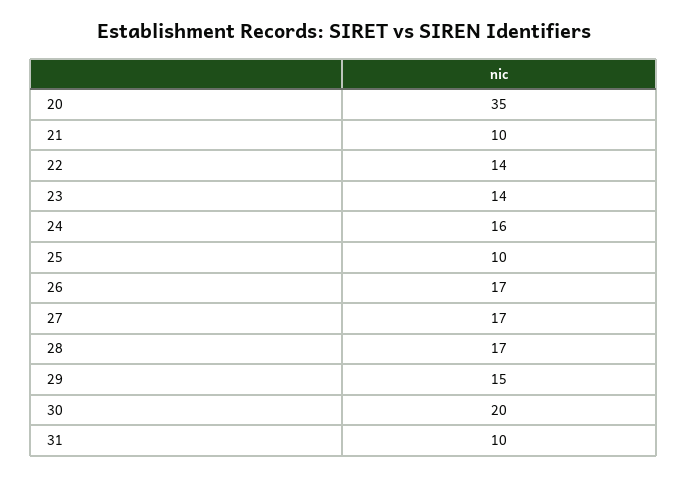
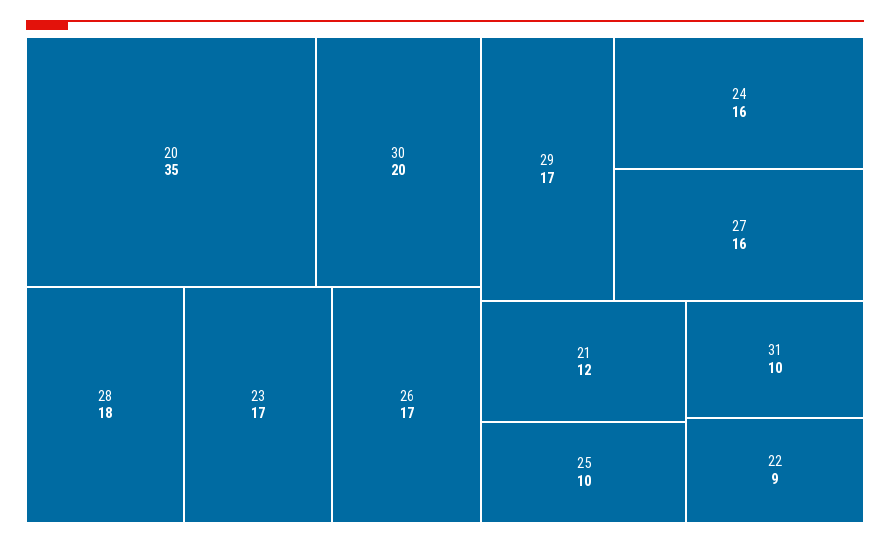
  {
    "20": 35,
-   "21": 10,
+   "21": 12,
-   "22": 14,
+   "22": 9,
-   "23": 14,
+   "23": 17,
    "24": 16,
    "25": 10,
    "26": 17,
-   "27": 17,
+   "27": 16,
-   "28": 17,
+   "28": 18,
-   "29": 15,
+   "29": 17,
    "30": 20,
    "31": 10
  }

